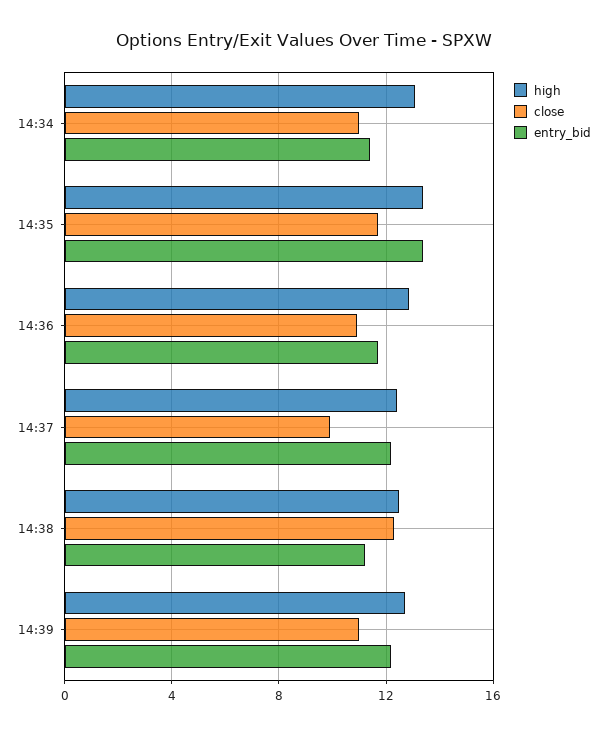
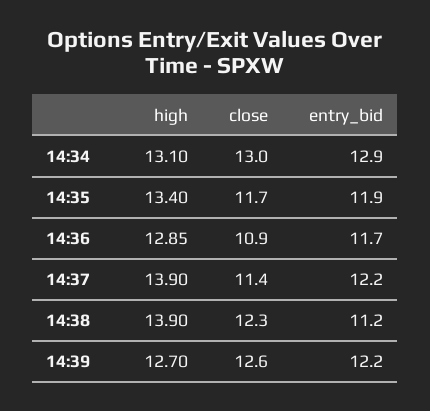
  {
    "high": {
      "14:34": 13.1,
      "14:35": 13.4,
      "14:36": 12.85,
-     "14:37": 12.5,
+     "14:37": 13.9,
-     "14:38": 12.5,
+     "14:38": 13.9,
      "14:39": 12.7
    },
    "close": {
-     "14:34": 11,
+     "14:34": 13,
      "14:35": 11.7,
      "14:36": 10.9,
-     "14:37": 10,
+     "14:37": 11.4,
      "14:38": 12.3,
-     "14:39": 11
+     "14:39": 12.6
    },
    "entry_bid": {
-     "14:34": 11.5,
+     "14:34": 12.9,
-     "14:35": 13.5,
+     "14:35": 11.9,
      "14:36": 11.7,
      "14:37": 12.2,
      "14:38": 11.2,
      "14:39": 12.2
    }
  }

